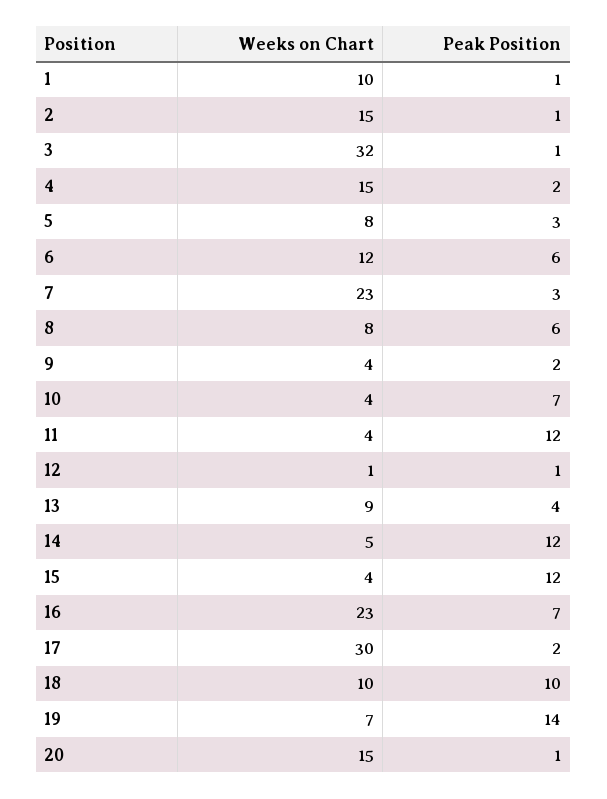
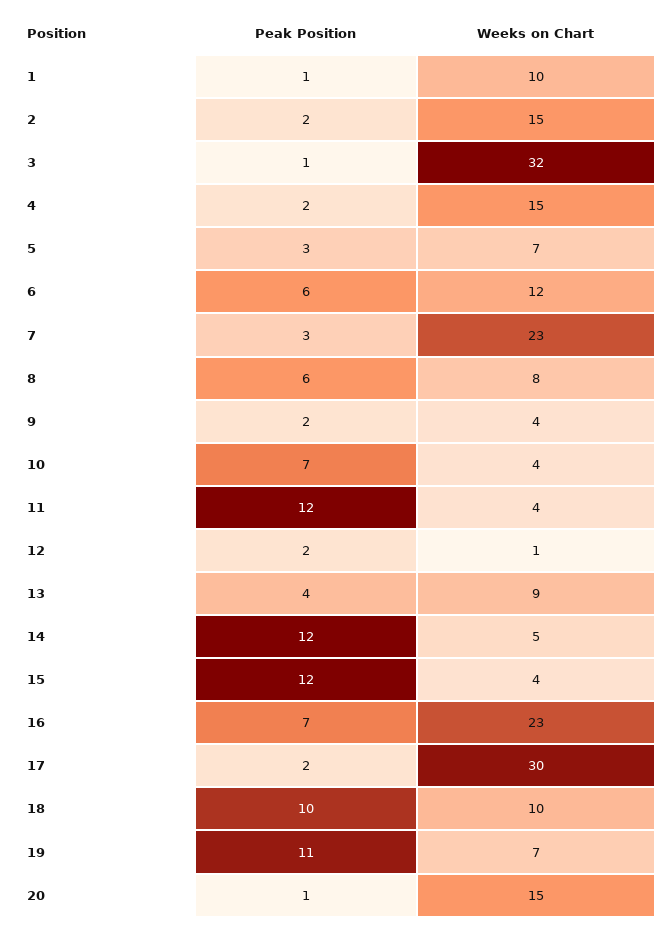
  {
    "Weeks on Chart": {
      "1": 10,
      "2": 15,
      "3": 32,
      "4": 15,
-     "5": 8,
+     "5": 7,
      "6": 12,
      "7": 23,
      "8": 8,
      "9": 4,
      "10": 4,
      "11": 4,
      "12": 1,
      "13": 9,
      "14": 5,
      "15": 4,
      "16": 23,
      "17": 30,
      "18": 10,
      "19": 7,
      "20": 15
    },
    "Peak Position": {
      "1": 1,
-     "2": 1,
+     "2": 2,
      "3": 1,
      "4": 2,
      "5": 3,
      "6": 6,
      "7": 3,
      "8": 6,
      "9": 2,
      "10": 7,
      "11": 12,
-     "12": 1,
+     "12": 2,
      "13": 4,
      "14": 12,
      "15": 12,
      "16": 7,
      "17": 2,
      "18": 10,
-     "19": 14,
+     "19": 11,
      "20": 1
    }
  }

